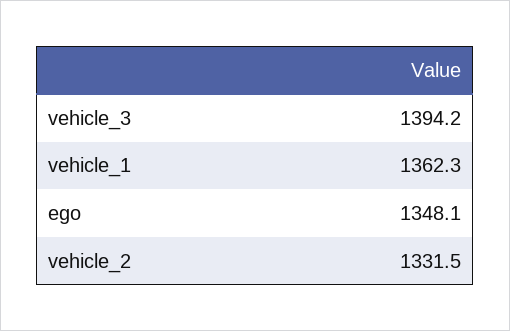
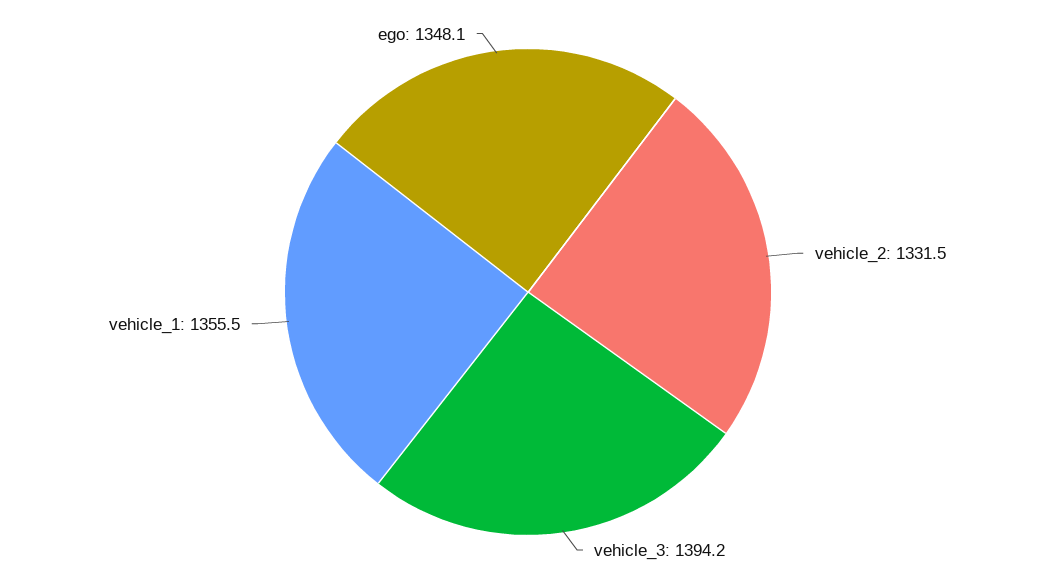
  {
    "vehicle_3": 1394.2,
-   "vehicle_1": 1362.3,
+   "vehicle_1": 1355.5,
    "ego": 1348.1,
    "vehicle_2": 1331.5
  }

